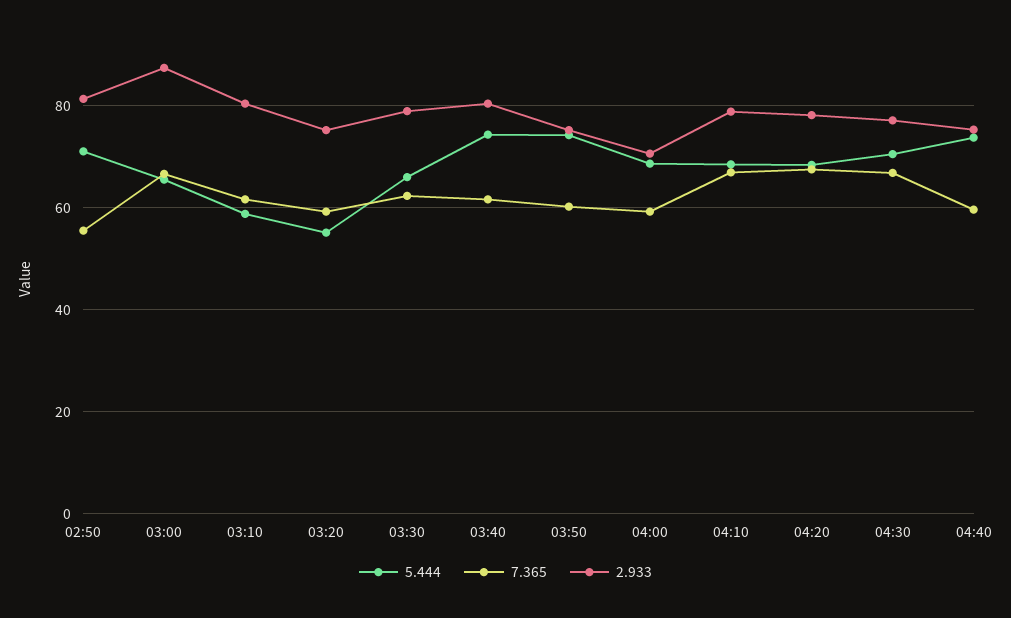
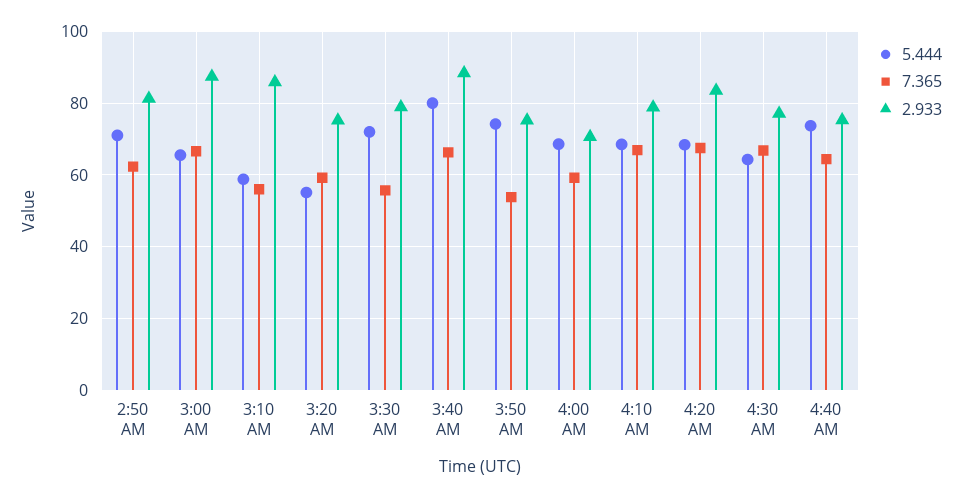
  {
    "5.444": {
      "02:50": 72,
      "03:00": 66,
      "03:10": 58,
      "03:20": 56,
-     "03:30": 66,
+     "03:30": 72,
-     "03:40": 74,
+     "03:40": 80,
      "03:50": 74,
      "04:00": 68,
      "04:10": 68,
      "04:20": 68,
-     "04:30": 70,
+     "04:30": 64,
      "04:40": 74
    },
    "7.365": {
-     "02:50": 56,
+     "02:50": 62,
      "03:00": 66,
-     "03:10": 62,
+     "03:10": 56,
      "03:20": 60,
-     "03:30": 62,
+     "03:30": 56,
-     "03:40": 62,
+     "03:40": 66,
-     "03:50": 60,
+     "03:50": 54,
      "04:00": 60,
      "04:10": 66,
      "04:20": 68,
      "04:30": 66,
-     "04:40": 60
+     "04:40": 64
    },
    "2.933": {
      "02:50": 82,
      "03:00": 88,
-     "03:10": 80,
+     "03:10": 86,
      "03:20": 76,
      "03:30": 78,
-     "03:40": 80,
+     "03:40": 88,
      "03:50": 76,
      "04:00": 70,
      "04:10": 78,
-     "04:20": 78,
+     "04:20": 84,
      "04:30": 78,
      "04:40": 76
    }
  }

